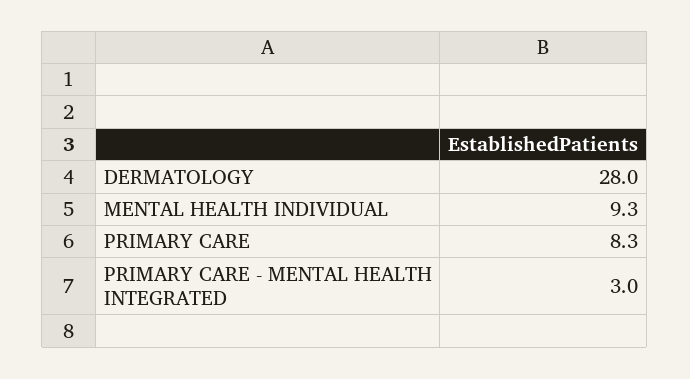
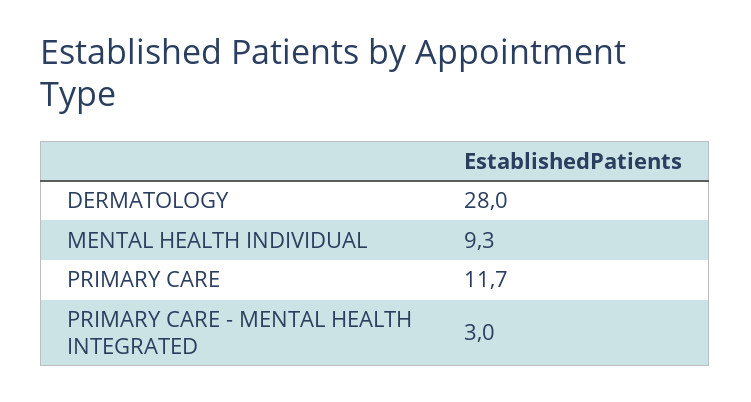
  {
    "DERMATOLOGY": 28,
    "MENTAL HEALTH INDIVIDUAL": 9.3,
-   "PRIMARY CARE": 8.3,
+   "PRIMARY CARE": 11.7,
    "PRIMARY CARE - MENTAL HEALTH INTEGRATED": 3
  }

